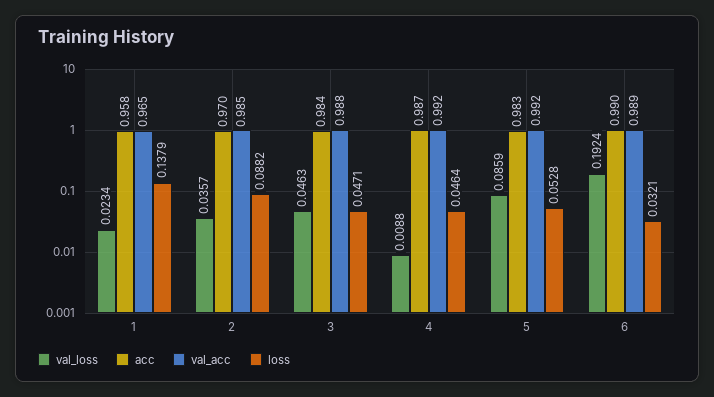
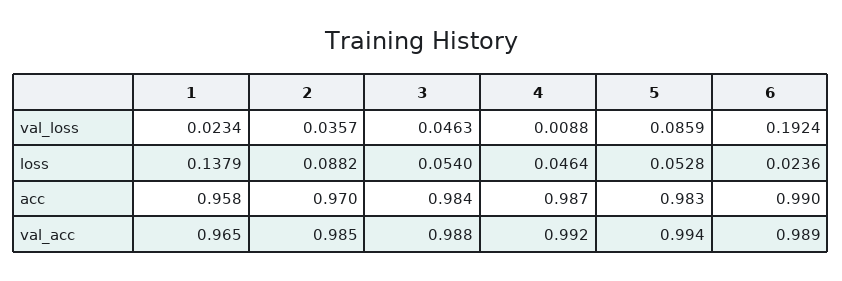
  {
    "val_loss": {
      "1": 0.0234,
      "2": 0.0357,
      "3": 0.0463,
      "4": 0.0088,
      "5": 0.0859,
      "6": 0.1924
    },
    "acc": {
      "1": 0.958,
      "2": 0.97,
      "3": 0.984,
      "4": 0.987,
      "5": 0.983,
      "6": 0.99
    },
    "val_acc": {
      "1": 0.965,
      "2": 0.985,
      "3": 0.988,
      "4": 0.992,
-     "5": 0.992,
+     "5": 0.994,
      "6": 0.989
    },
    "loss": {
      "1": 0.1379,
      "2": 0.0882,
-     "3": 0.0471,
+     "3": 0.054,
      "4": 0.0464,
      "5": 0.0528,
-     "6": 0.0321
+     "6": 0.0236
    }
  }

